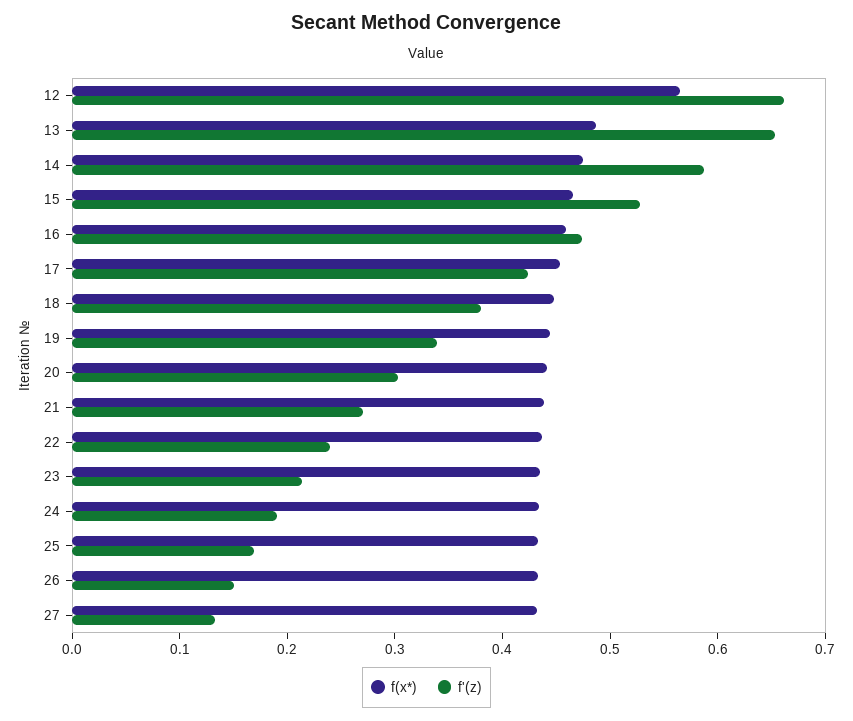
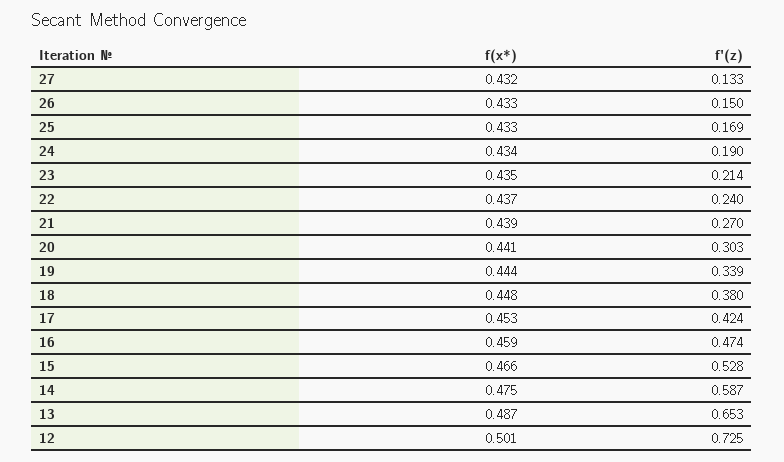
  {
    "f(x*)": {
-     "12": 0.56,
+     "12": 0.501,
      "13": 0.487,
      "14": 0.475,
      "15": 0.466,
      "16": 0.459,
      "17": 0.453,
      "18": 0.448,
      "19": 0.444,
      "20": 0.441,
      "21": 0.439,
      "22": 0.437,
      "23": 0.435,
      "24": 0.434,
      "25": 0.433,
      "26": 0.433,
      "27": 0.432
    },
    "f'(z)": {
-     "12": 0.66,
+     "12": 0.725,
      "13": 0.653,
      "14": 0.587,
      "15": 0.528,
      "16": 0.474,
      "17": 0.424,
      "18": 0.38,
      "19": 0.339,
      "20": 0.303,
      "21": 0.27,
      "22": 0.24,
      "23": 0.214,
      "24": 0.19,
      "25": 0.169,
      "26": 0.15,
      "27": 0.133
    }
  }

